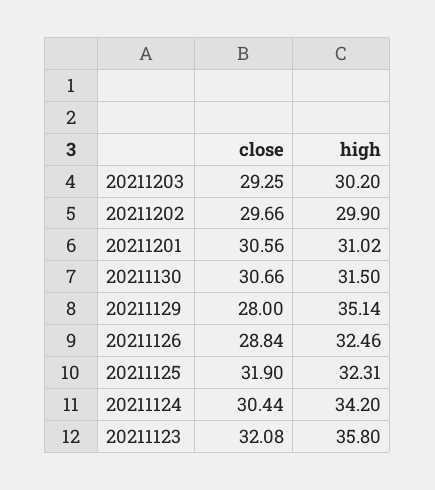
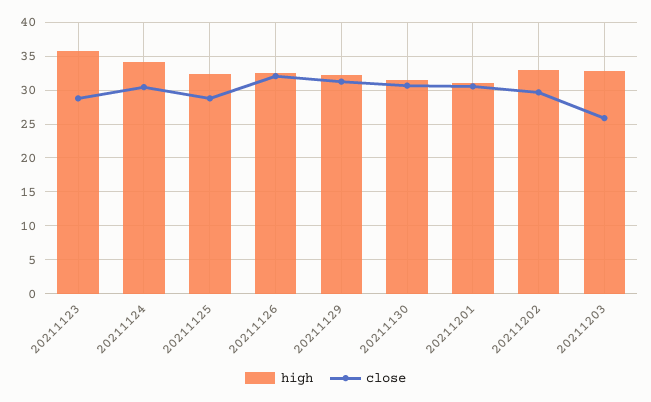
  {
    "close": {
-     "20211203": 29.25,
+     "20211203": 26,
      "20211202": 29.66,
      "20211201": 30.56,
      "20211130": 30.66,
-     "20211129": 28,
+     "20211129": 31,
-     "20211126": 28.84,
+     "20211126": 32,
-     "20211125": 31.9,
+     "20211125": 29,
      "20211124": 30.44,
-     "20211123": 32.08
+     "20211123": 29
    },
    "high": {
-     "20211203": 30.2,
+     "20211203": 33,
-     "20211202": 29.9,
+     "20211202": 33,
      "20211201": 31.02,
      "20211130": 31.5,
-     "20211129": 35.14,
+     "20211129": 32,
      "20211126": 32.46,
      "20211125": 32.31,
      "20211124": 34.2,
      "20211123": 35.8
    }
  }

